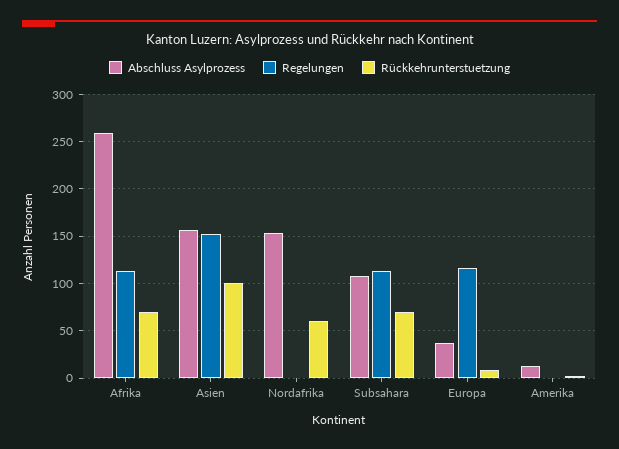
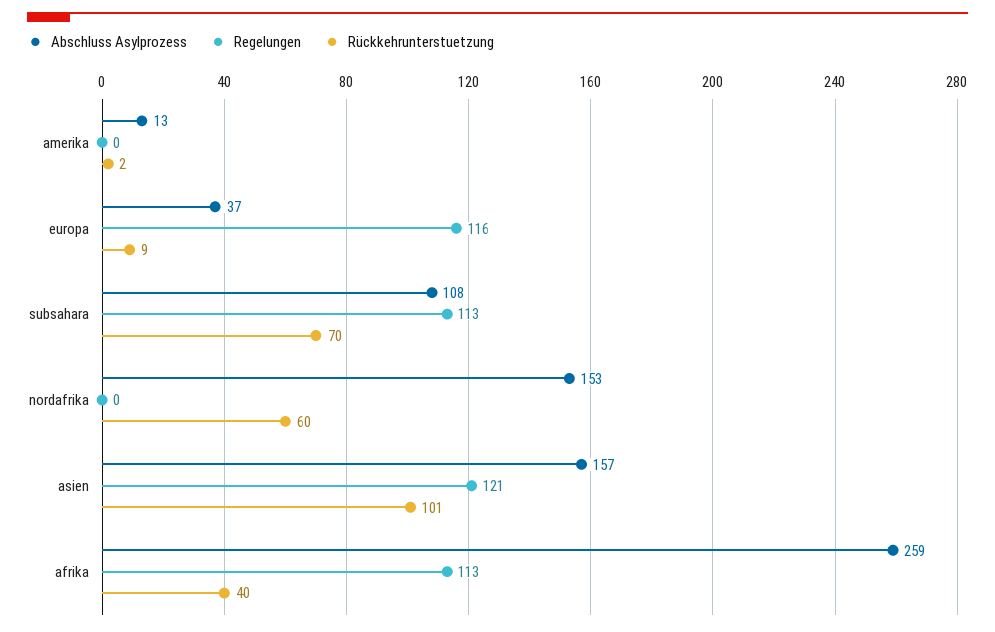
  {
    "Abschluss Asylprozess": {
      "Afrika": 259,
      "Asien": 157,
      "Nordafrika": 153,
      "Subsahara": 108,
      "Europa": 37,
      "Amerika": 13
    },
    "Regelungen": {
      "Afrika": 113,
-     "Asien": 150,
+     "Asien": 121,
      "Nordafrika": 0,
      "Subsahara": 113,
      "Europa": 116,
      "Amerika": 0
    },
    "Rückkehrunterstuetzung": {
-     "Afrika": 70,
+     "Afrika": 40,
      "Asien": 101,
      "Nordafrika": 60,
      "Subsahara": 70,
      "Europa": 9,
      "Amerika": 2
    }
  }

